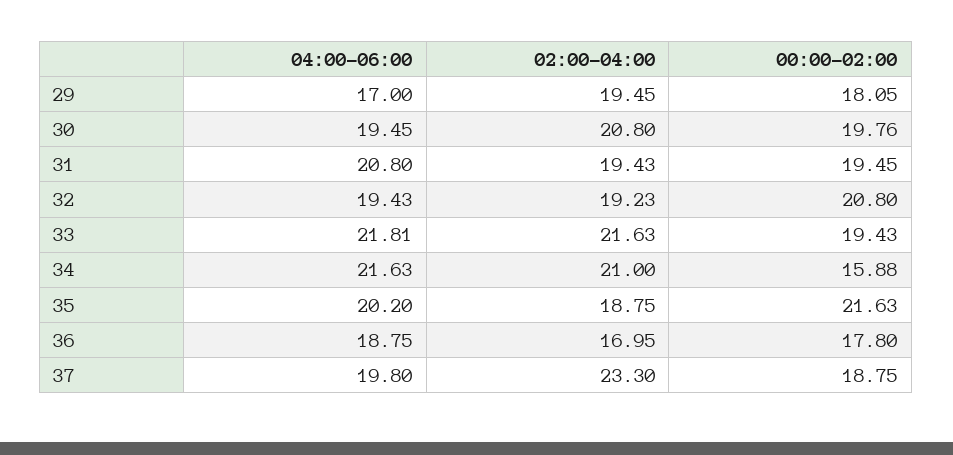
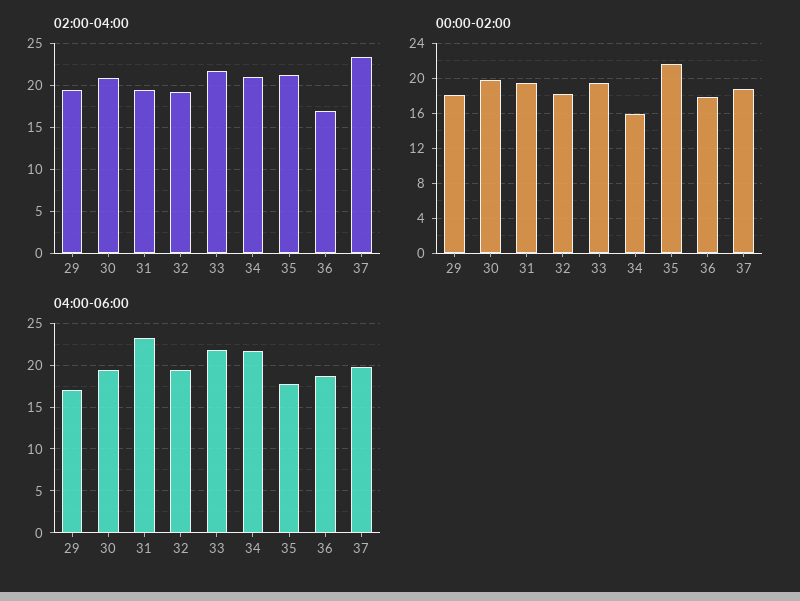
  {
    "04:00-06:00": {
      "29": 17,
      "30": 19.45,
-     "31": 20.8,
+     "31": 23,
      "32": 19.43,
      "33": 21.81,
      "34": 21.63,
-     "35": 20.2,
+     "35": 18,
      "36": 18.75,
      "37": 19.8
    },
    "02:00-04:00": {
      "29": 19.45,
      "30": 20.8,
      "31": 19.43,
      "32": 19.23,
      "33": 21.63,
      "34": 21,
-     "35": 18.75,
+     "35": 21,
      "36": 16.95,
      "37": 23.3
    },
    "00:00-02:00": {
      "29": 18.05,
      "30": 19.76,
      "31": 19.45,
-     "32": 20.8,
+     "32": 18,
      "33": 19.43,
      "34": 15.88,
      "35": 21.63,
      "36": 17.8,
      "37": 18.75
    }
  }

